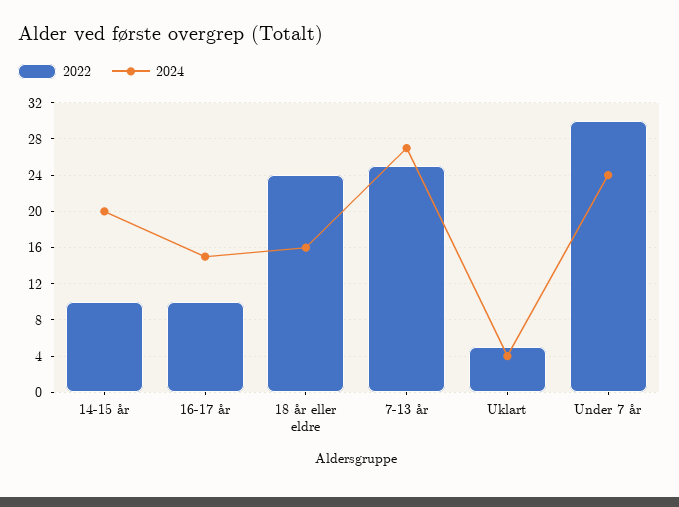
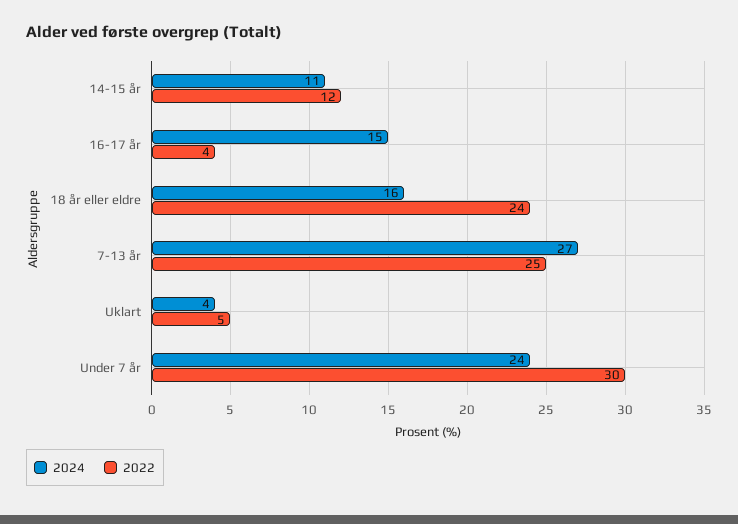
  {
    "2022": {
-     "14-15 år": 10,
+     "14-15 år": 12,
-     "16-17 år": 10,
+     "16-17 år": 4,
      "18 år eller eldre": 24,
      "7-13 år": 25,
      "Uklart": 5,
      "Under 7 år": 30
    },
    "2024": {
-     "14-15 år": 20,
+     "14-15 år": 11,
      "16-17 år": 15,
      "18 år eller eldre": 16,
      "7-13 år": 27,
      "Uklart": 4,
      "Under 7 år": 24
    }
  }

